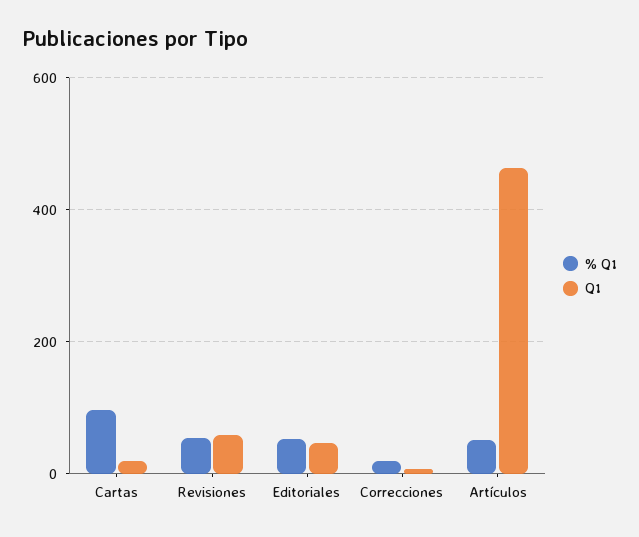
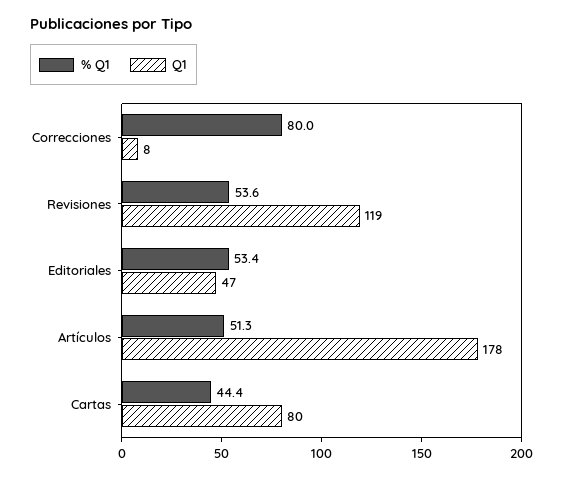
  {
    "% Q1": {
-     "Cartas": 100,
+     "Cartas": 44.4,
      "Revisiones": 53.6,
      "Editoriales": 53.4,
-     "Correcciones": 20,
+     "Correcciones": 80,
      "Artículos": 51.3
    },
    "Q1": {
-     "Cartas": 20,
+     "Cartas": 80,
-     "Revisiones": 60,
+     "Revisiones": 119,
      "Editoriales": 47,
      "Correcciones": 8,
-     "Artículos": 460
+     "Artículos": 178
    }
  }

